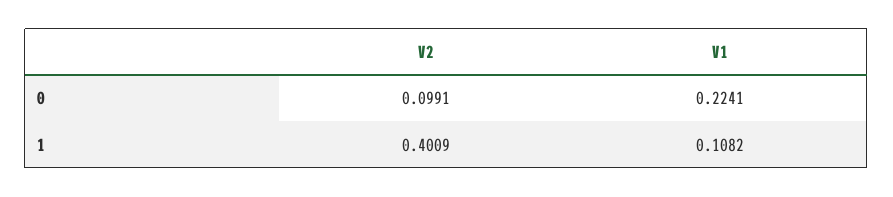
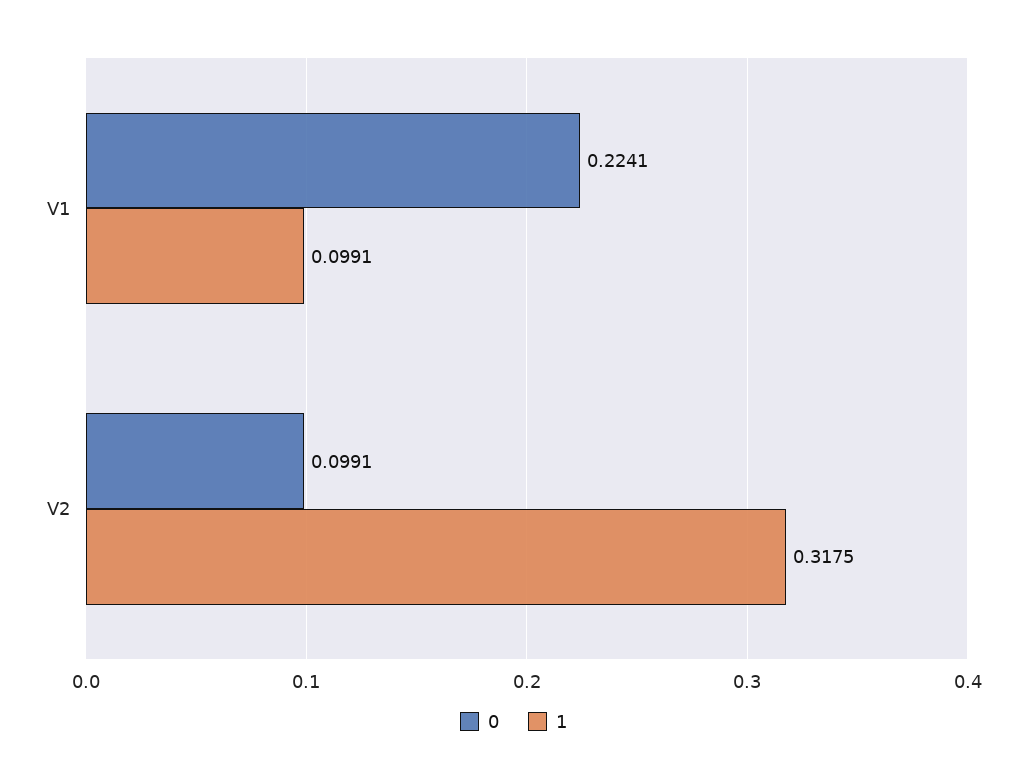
  {
    "0": {
      "V2": 0.0991,
      "V1": 0.2241
    },
    "1": {
-     "V2": 0.4009,
+     "V2": 0.3175,
-     "V1": 0.1082
+     "V1": 0.0991
    }
  }

